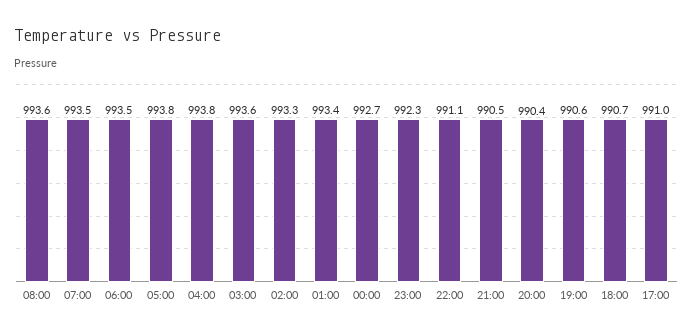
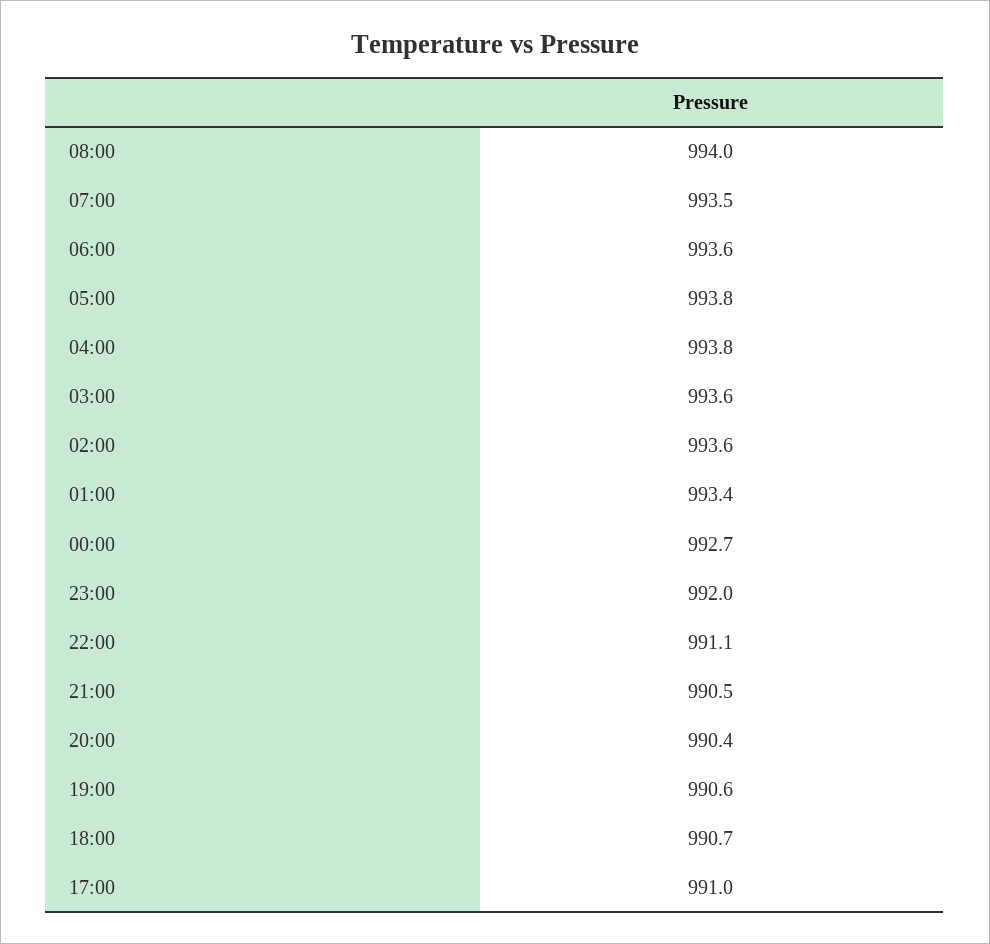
  {
-   "08:00": 993.6,
+   "08:00": 994,
    "07:00": 993.5,
-   "06:00": 993.5,
+   "06:00": 993.6,
    "05:00": 993.8,
    "04:00": 993.8,
    "03:00": 993.6,
-   "02:00": 993.3,
+   "02:00": 993.6,
    "01:00": 993.4,
    "00:00": 992.7,
-   "23:00": 992.3,
+   "23:00": 992,
    "22:00": 991.1,
    "21:00": 990.5,
    "20:00": 990.4,
    "19:00": 990.6,
    "18:00": 990.7,
    "17:00": 991
  }

